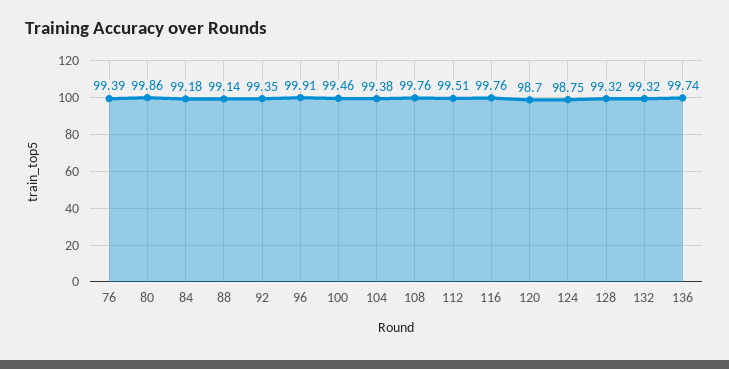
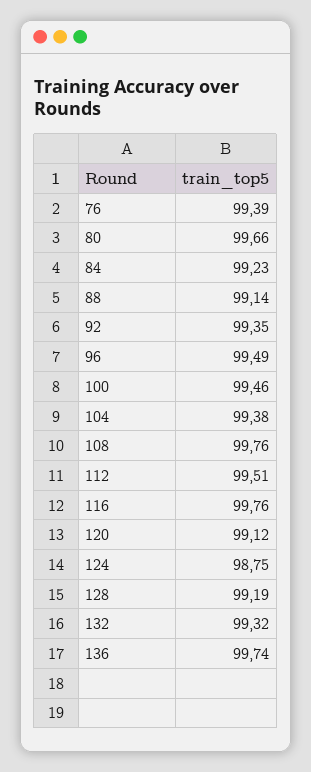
  {
    "76": 99.39,
-   "80": 99.86,
+   "80": 99.66,
-   "84": 99.18,
+   "84": 99.23,
    "88": 99.14,
    "92": 99.35,
-   "96": 99.91,
+   "96": 99.49,
    "100": 99.46,
    "104": 99.38,
    "108": 99.76,
    "112": 99.51,
    "116": 99.76,
-   "120": 98.7,
+   "120": 99.12,
    "124": 98.75,
-   "128": 99.32,
+   "128": 99.19,
    "132": 99.32,
    "136": 99.74
  }

